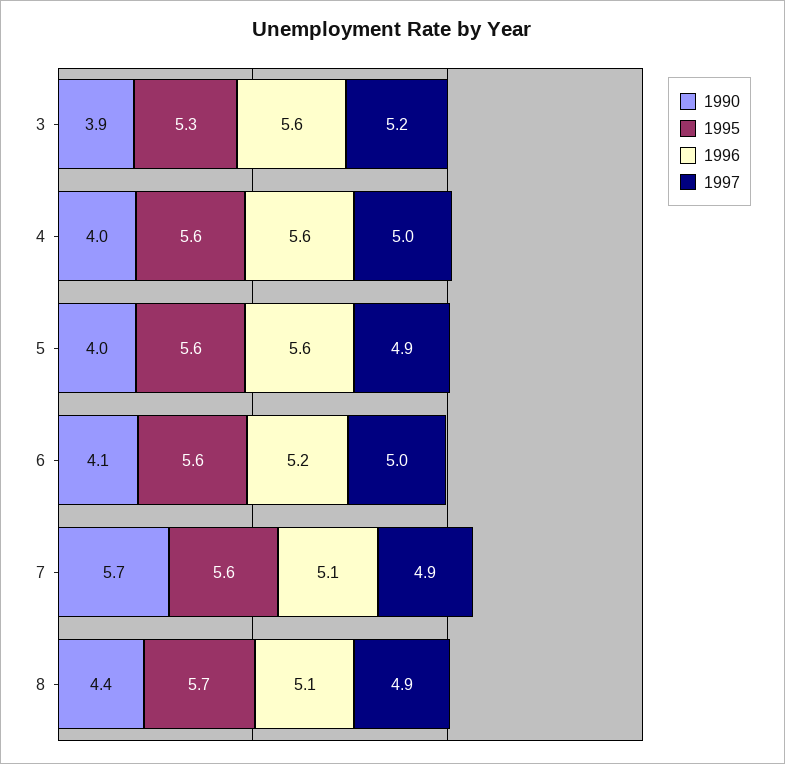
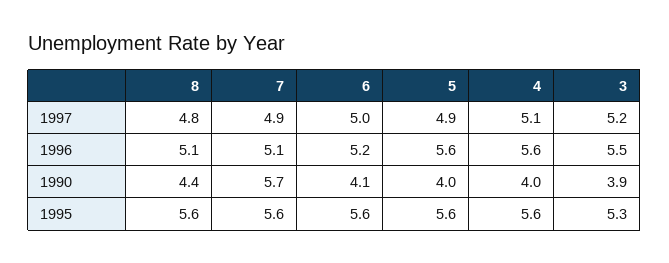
  {
    "1990": {
      "3": 3.9,
      "4": 4,
      "5": 4,
      "6": 4.1,
      "7": 5.7,
      "8": 4.4
    },
    "1995": {
      "3": 5.3,
      "4": 5.6,
      "5": 5.6,
      "6": 5.6,
      "7": 5.6,
-     "8": 5.7
+     "8": 5.6
    },
    "1996": {
-     "3": 5.6,
+     "3": 5.5,
      "4": 5.6,
      "5": 5.6,
      "6": 5.2,
      "7": 5.1,
      "8": 5.1
    },
    "1997": {
      "3": 5.2,
-     "4": 5,
+     "4": 5.1,
      "5": 4.9,
      "6": 5,
      "7": 4.9,
-     "8": 4.9
+     "8": 4.8
    }
  }

